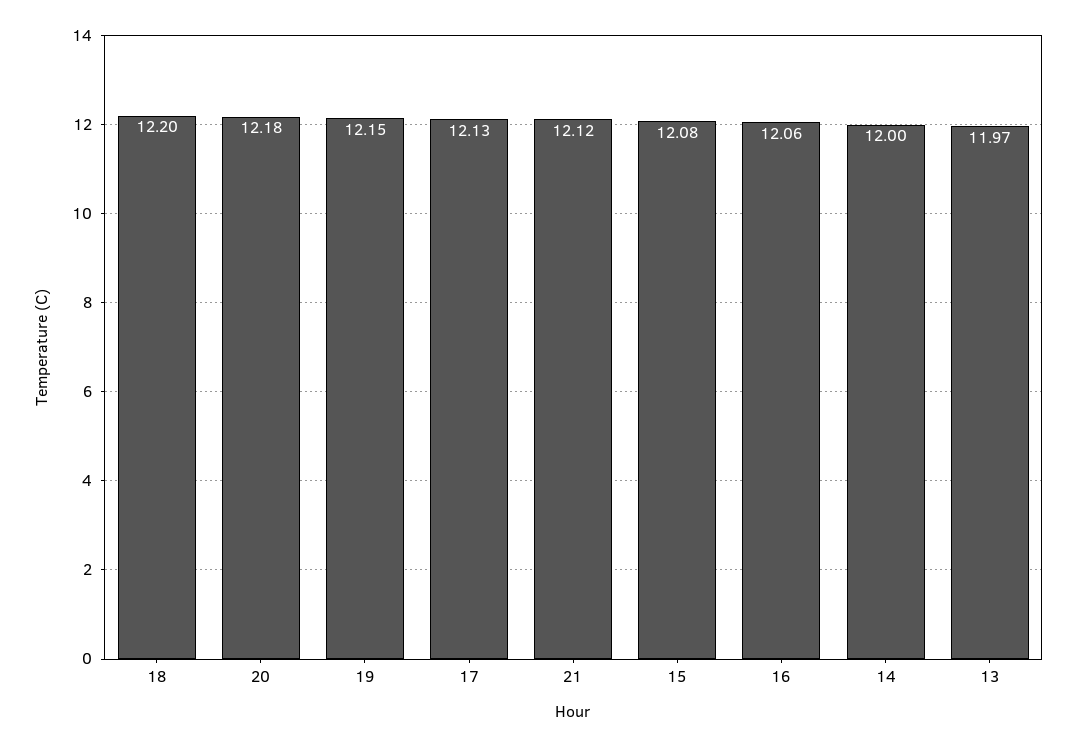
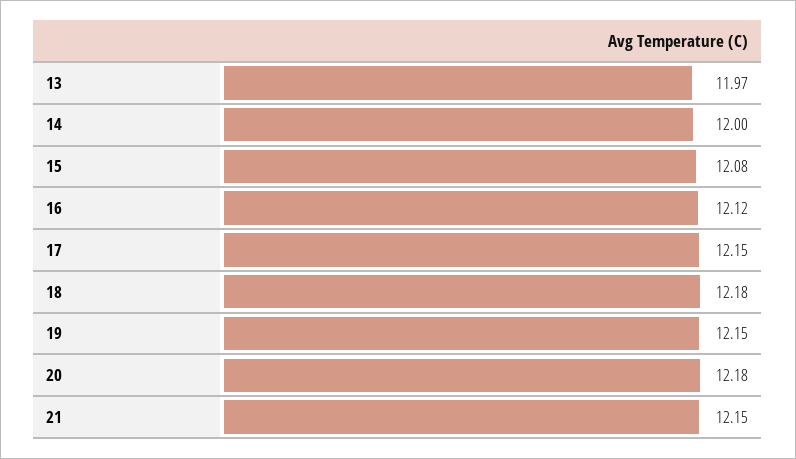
  {
-   "18": 12.2,
+   "18": 12.18,
    "20": 12.18,
    "19": 12.15,
-   "17": 12.13,
+   "17": 12.15,
-   "21": 12.12,
+   "21": 12.15,
    "15": 12.08,
-   "16": 12.06,
+   "16": 12.12,
    "14": 12,
    "13": 11.97
  }

